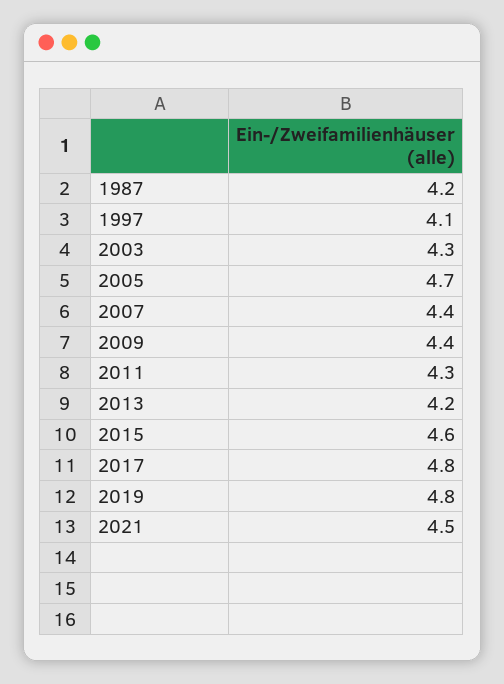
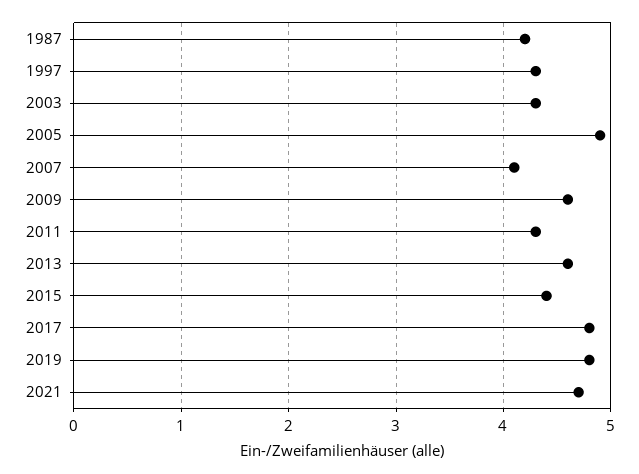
  {
    "1987": 4.2,
-   "1997": 4.1,
+   "1997": 4.3,
    "2003": 4.3,
-   "2005": 4.7,
+   "2005": 4.9,
-   "2007": 4.4,
+   "2007": 4.1,
-   "2009": 4.4,
+   "2009": 4.6,
    "2011": 4.3,
-   "2013": 4.2,
+   "2013": 4.6,
-   "2015": 4.6,
+   "2015": 4.4,
    "2017": 4.8,
    "2019": 4.8,
-   "2021": 4.5
+   "2021": 4.7
  }

